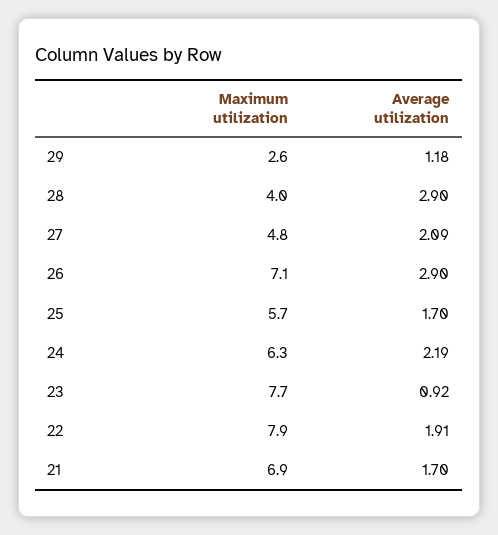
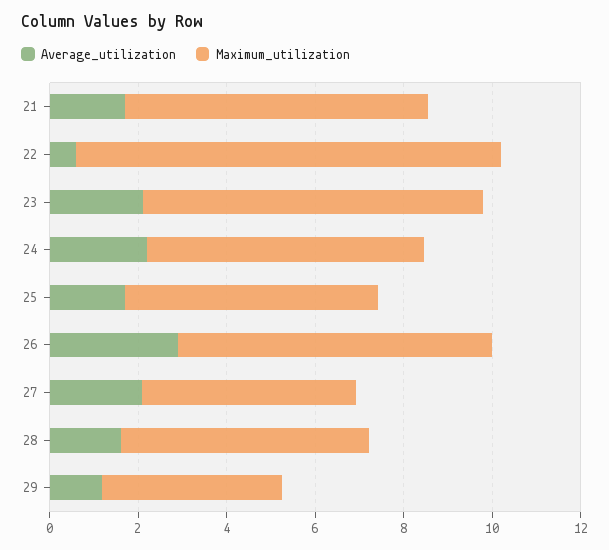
  {
    "Maximum utilization": {
-     "29": 2.6,
+     "29": 4,
-     "28": 4,
+     "28": 5.5,
      "27": 4.8,
      "26": 7.1,
      "25": 5.7,
      "24": 6.3,
      "23": 7.7,
-     "22": 7.9,
+     "22": 9.5,
      "21": 6.9
    },
    "Average utilization": {
      "29": 1.18,
-     "28": 2.9,
+     "28": 1.5,
      "27": 2.09,
      "26": 2.9,
      "25": 1.7,
      "24": 2.19,
-     "23": 0.92,
+     "23": 2,
-     "22": 1.91,
+     "22": 0.5,
      "21": 1.7
    }
  }

